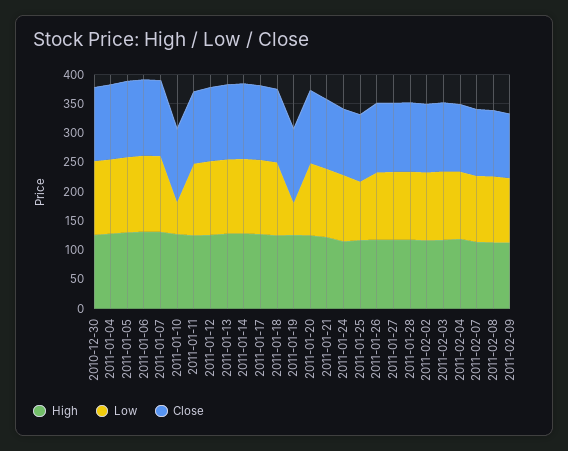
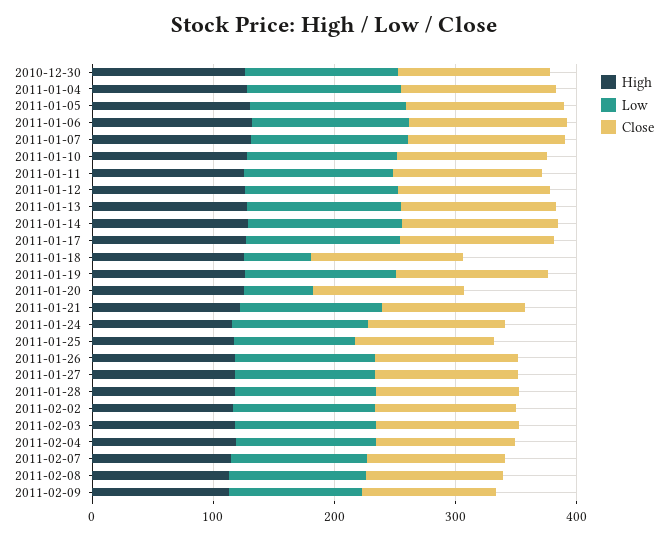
  {
    "High": {
      "2010-12-30": 120,
      "2011-01-04": 120,
      "2011-01-05": 140,
      "2011-01-06": 140,
      "2011-01-07": 140,
      "2011-01-10": 120,
      "2011-01-11": 120,
      "2011-01-12": 120,
      "2011-01-13": 120,
      "2011-01-14": 120,
      "2011-01-17": 120,
      "2011-01-18": 120,
      "2011-01-19": 120,
      "2011-01-20": 120,
      "2011-01-21": 120,
      "2011-01-24": 120,
      "2011-01-25": 120,
      "2011-01-26": 120,
      "2011-01-27": 120,
      "2011-01-28": 120,
      "2011-02-02": 120,
      "2011-02-03": 120,
      "2011-02-04": 120,
      "2011-02-07": 120,
      "2011-02-08": 120,
      "2011-02-09": 120
    },
    "Low": {
      "2010-12-30": 120,
      "2011-01-04": 120,
      "2011-01-05": 120,
      "2011-01-06": 120,
      "2011-01-07": 120,
-     "2011-01-10": 50,
+     "2011-01-10": 120,
      "2011-01-11": 120,
      "2011-01-12": 120,
      "2011-01-13": 120,
      "2011-01-14": 120,
      "2011-01-17": 120,
-     "2011-01-18": 125,
+     "2011-01-18": 60,
-     "2011-01-19": 50,
+     "2011-01-19": 120,
-     "2011-01-20": 125,
+     "2011-01-20": 60,
      "2011-01-21": 120,
      "2011-01-24": 120,
      "2011-01-25": 100,
      "2011-01-26": 120,
      "2011-01-27": 120,
      "2011-01-28": 120,
      "2011-02-02": 120,
      "2011-02-03": 120,
      "2011-02-04": 120,
      "2011-02-07": 120,
      "2011-02-08": 120,
      "2011-02-09": 120
    },
    "Close": {
      "2010-12-30": 120,
      "2011-01-04": 120,
      "2011-01-05": 140,
      "2011-01-06": 140,
      "2011-01-07": 120,
      "2011-01-10": 120,
      "2011-01-11": 120,
      "2011-01-12": 120,
      "2011-01-13": 120,
      "2011-01-14": 120,
      "2011-01-17": 120,
      "2011-01-18": 120,
      "2011-01-19": 120,
      "2011-01-20": 120,
      "2011-01-21": 120,
      "2011-01-24": 120,
      "2011-01-25": 120,
      "2011-01-26": 120,
      "2011-01-27": 120,
      "2011-01-28": 120,
      "2011-02-02": 120,
      "2011-02-03": 120,
      "2011-02-04": 120,
      "2011-02-07": 120,
      "2011-02-08": 120,
      "2011-02-09": 120
    }
  }

